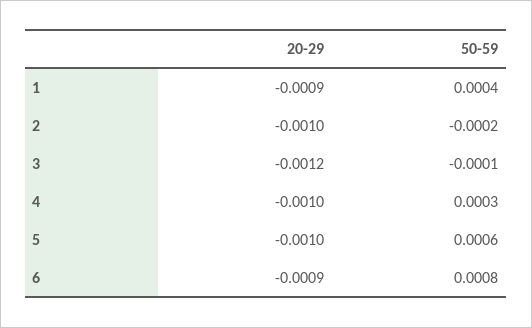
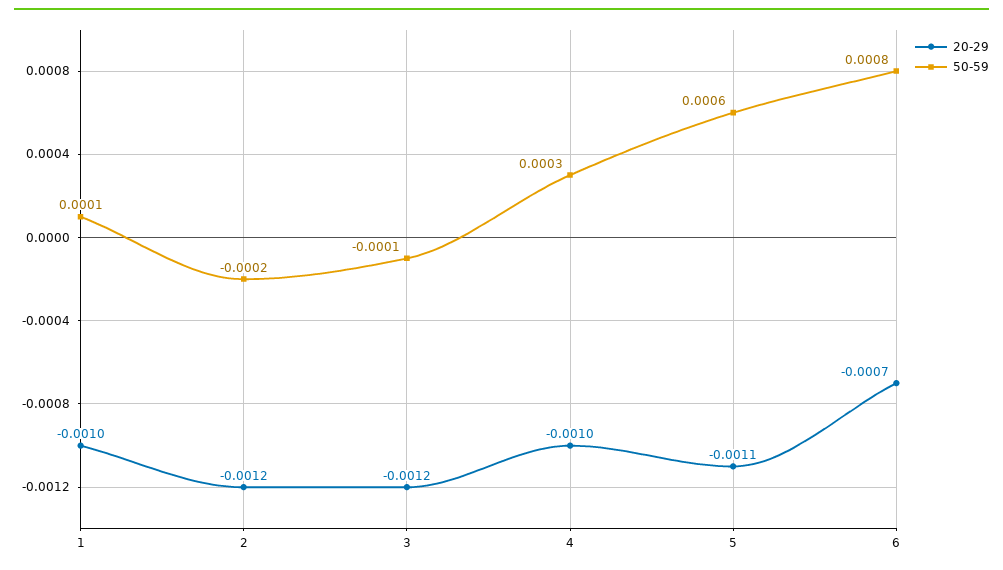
  {
    "20-29": {
-     "1": -0.0009,
+     "1": -0.001,
-     "2": -0.001,
+     "2": -0.0012,
      "3": -0.0012,
      "4": -0.001,
-     "5": -0.001,
+     "5": -0.0011,
-     "6": -0.0009
+     "6": -0.0007
    },
    "50-59": {
-     "1": 0.0004,
+     "1": 0.0001,
      "2": -0.0002,
      "3": -0.0001,
      "4": 0.0003,
      "5": 0.0006,
      "6": 0.0008
    }
  }

